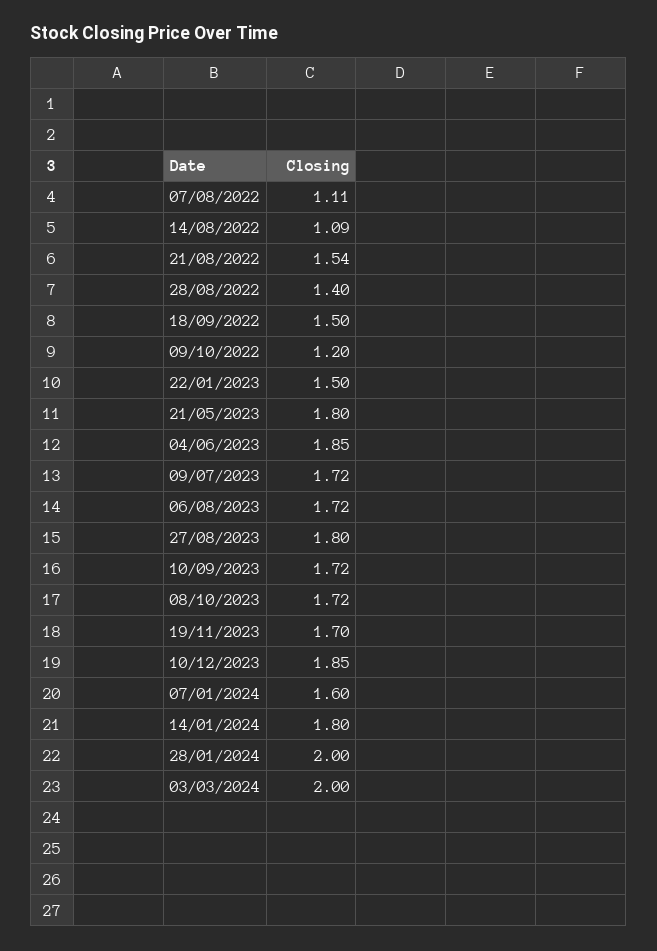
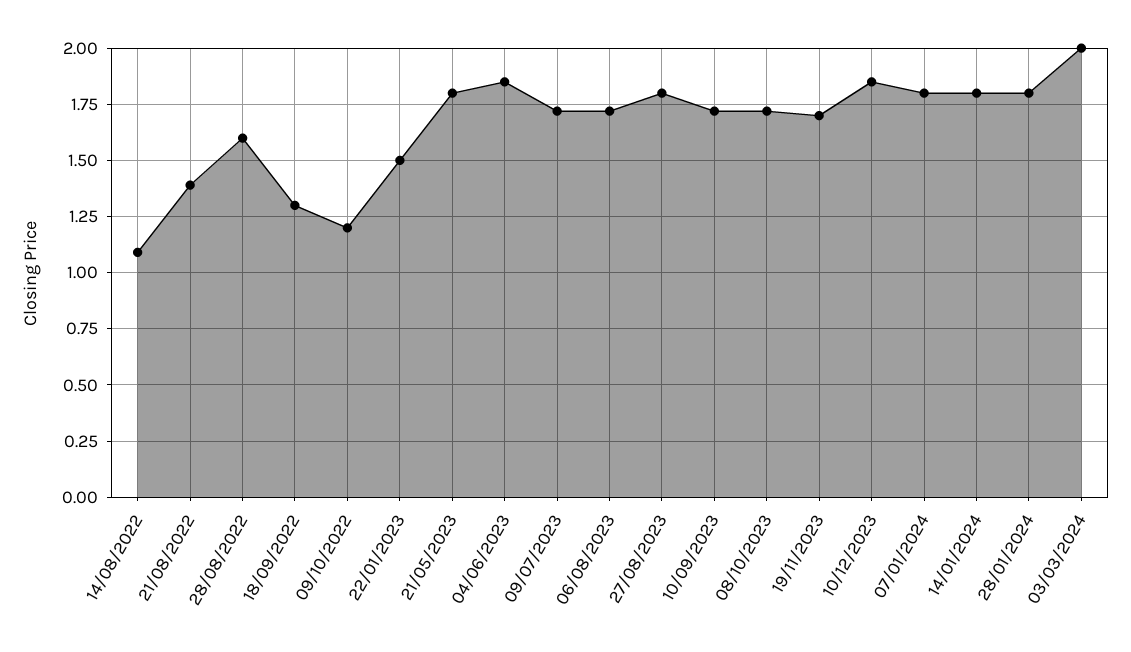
  {
-   "07/08/2022": 1.11,
    "14/08/2022": 1.09,
-   "21/08/2022": 1.54,
+   "21/08/2022": 1.4,
-   "28/08/2022": 1.4,
+   "28/08/2022": 1.6,
-   "18/09/2022": 1.5,
+   "18/09/2022": 1.3,
    "09/10/2022": 1.2,
    "22/01/2023": 1.5,
    "21/05/2023": 1.8,
    "04/06/2023": 1.85,
    "09/07/2023": 1.72,
    "06/08/2023": 1.72,
    "27/08/2023": 1.8,
    "10/09/2023": 1.72,
    "08/10/2023": 1.72,
    "19/11/2023": 1.7,
    "10/12/2023": 1.85,
-   "07/01/2024": 1.6,
+   "07/01/2024": 1.8,
    "14/01/2024": 1.8,
-   "28/01/2024": 2,
+   "28/01/2024": 1.8,
    "03/03/2024": 2
  }

